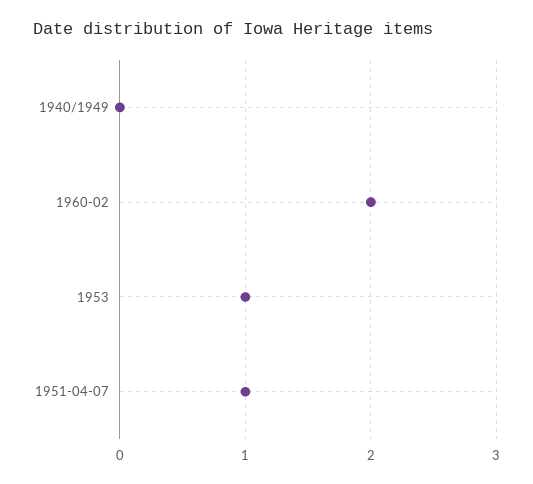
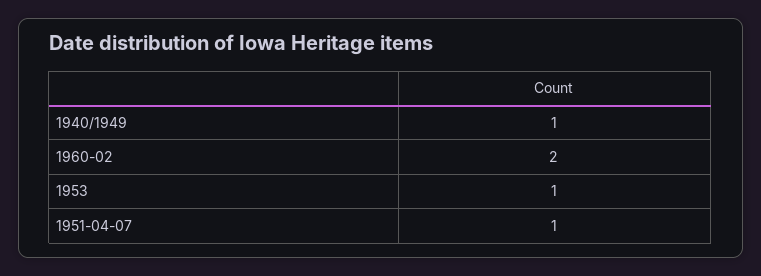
  {
-   "1940/1949": 0,
+   "1940/1949": 1,
    "1960-02": 2,
    "1953": 1,
    "1951-04-07": 1
  }

